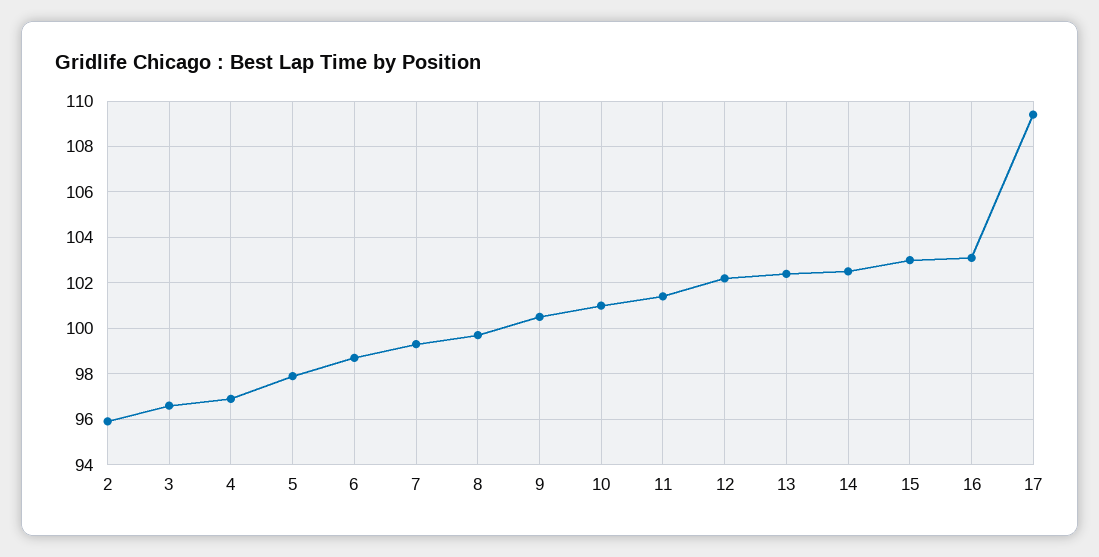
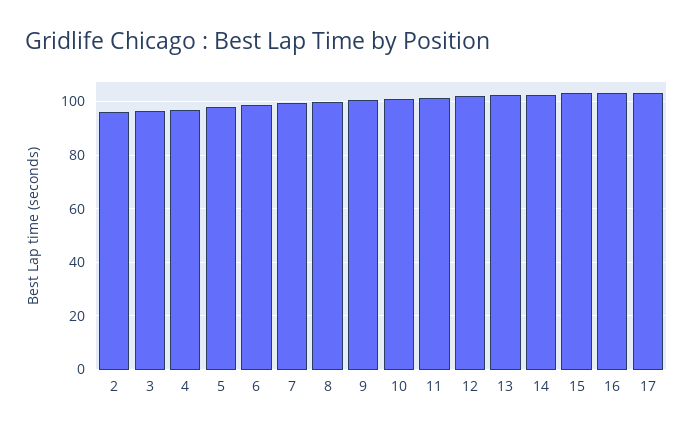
  {
    "2": 96,
    "3": 96.5,
    "4": 97,
    "5": 98,
    "6": 98.5,
    "7": 99.5,
    "8": 99.5,
    "9": 100.5,
    "10": 101,
    "11": 101.5,
    "12": 102,
    "13": 102.5,
    "14": 102.5,
    "15": 103,
    "16": 103,
-   "17": 109.5
+   "17": 102.5
  }

